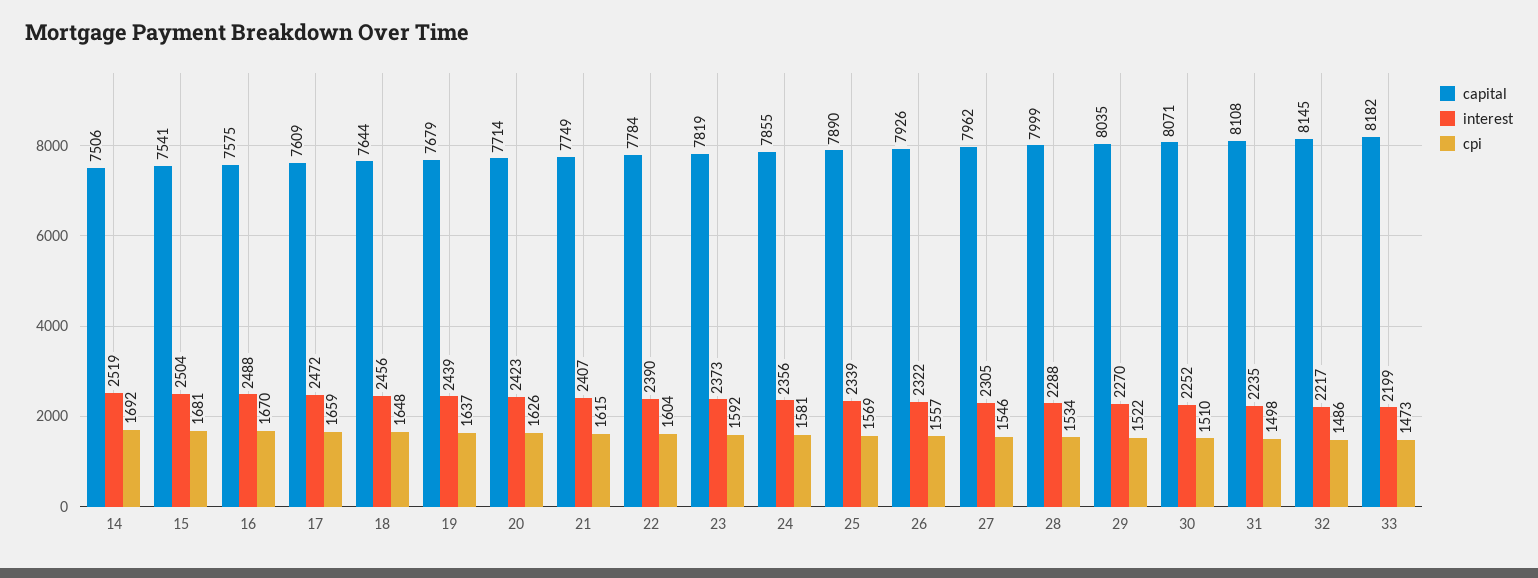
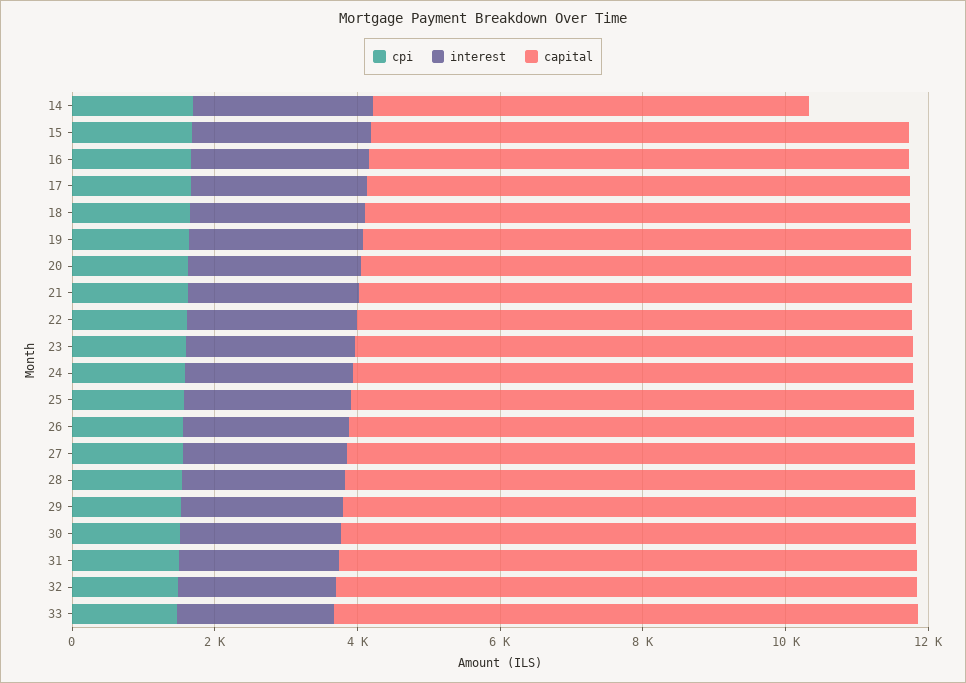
  {
    "capital": {
-     "14": 7506,
+     "14": 6000,
      "15": 7541,
      "16": 7575,
      "17": 7609,
      "18": 7644,
      "19": 7679,
      "20": 7714,
      "21": 7749,
      "22": 7784,
      "23": 7819,
      "24": 7855,
      "25": 7890,
      "26": 7926,
      "27": 7962,
      "28": 7999,
      "29": 8035,
      "30": 8071,
      "31": 8108,
      "32": 8145,
      "33": 8182
    },
    "interest": {
      "14": 2519,
      "15": 2504,
      "16": 2488,
      "17": 2472,
      "18": 2456,
      "19": 2439,
      "20": 2423,
      "21": 2407,
      "22": 2390,
      "23": 2373,
      "24": 2356,
      "25": 2339,
      "26": 2322,
      "27": 2305,
      "28": 2288,
      "29": 2270,
      "30": 2252,
      "31": 2235,
      "32": 2217,
      "33": 2199
    },
    "cpi": {
      "14": 1692,
      "15": 1681,
      "16": 1670,
      "17": 1659,
      "18": 1648,
      "19": 1637,
      "20": 1626,
      "21": 1615,
      "22": 1604,
      "23": 1592,
      "24": 1581,
      "25": 1569,
      "26": 1557,
      "27": 1546,
      "28": 1534,
      "29": 1522,
      "30": 1510,
      "31": 1498,
      "32": 1486,
      "33": 1473
    }
  }

